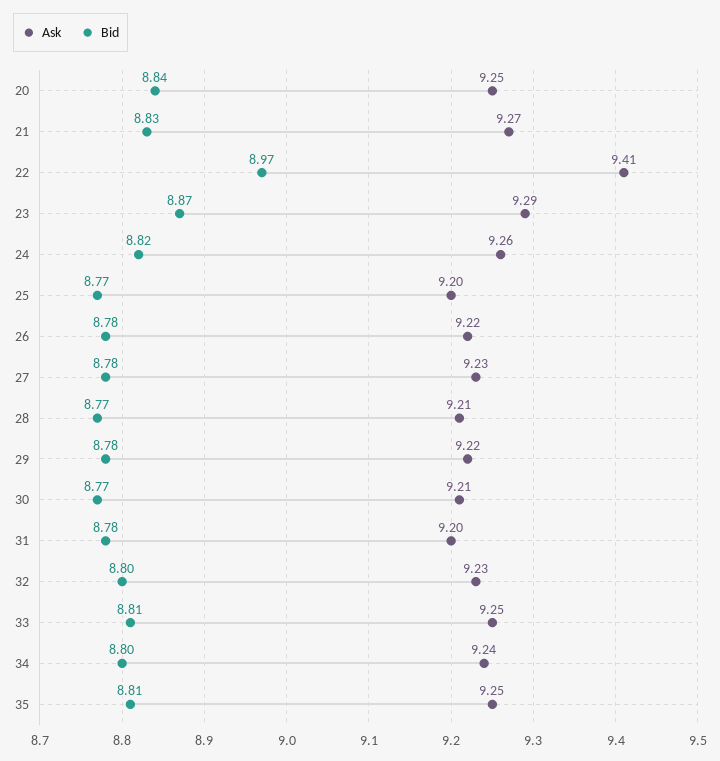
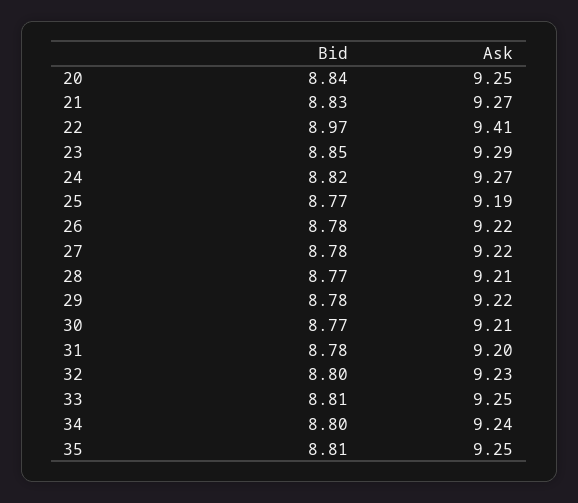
  {
    "Ask": {
      "20": 9.25,
      "21": 9.27,
      "22": 9.41,
      "23": 9.29,
-     "24": 9.26,
+     "24": 9.27,
-     "25": 9.2,
+     "25": 9.19,
      "26": 9.22,
-     "27": 9.23,
+     "27": 9.22,
      "28": 9.21,
      "29": 9.22,
      "30": 9.21,
      "31": 9.2,
      "32": 9.23,
      "33": 9.25,
      "34": 9.24,
      "35": 9.25
    },
    "Bid": {
      "20": 8.84,
      "21": 8.83,
      "22": 8.97,
-     "23": 8.87,
+     "23": 8.85,
      "24": 8.82,
      "25": 8.77,
      "26": 8.78,
      "27": 8.78,
      "28": 8.77,
      "29": 8.78,
      "30": 8.77,
      "31": 8.78,
      "32": 8.8,
      "33": 8.81,
      "34": 8.8,
      "35": 8.81
    }
  }

